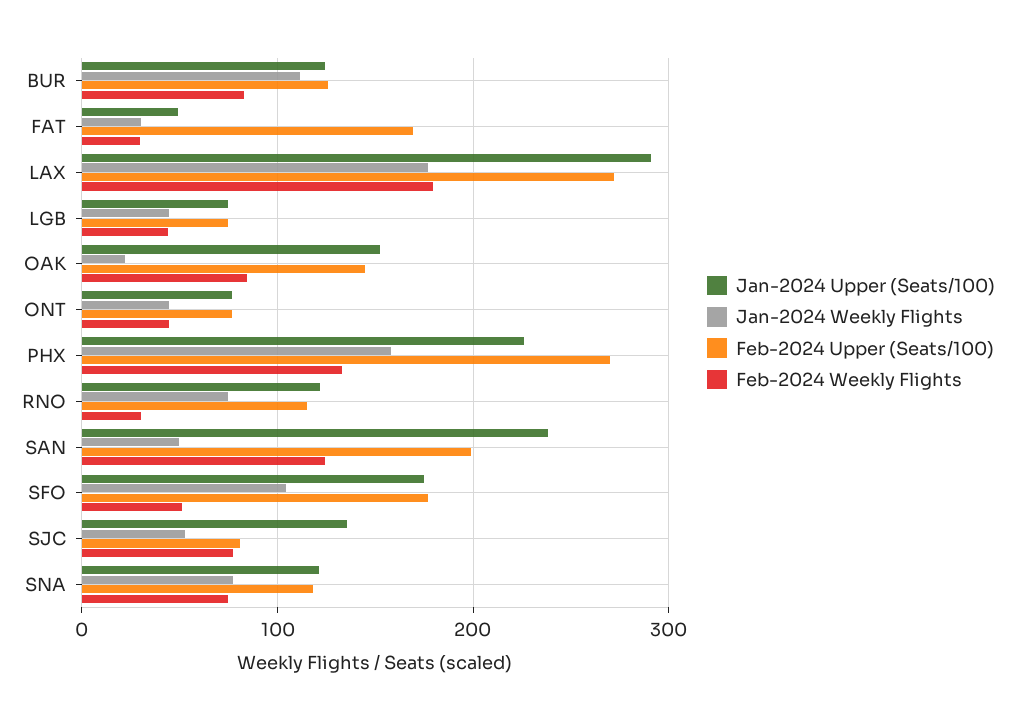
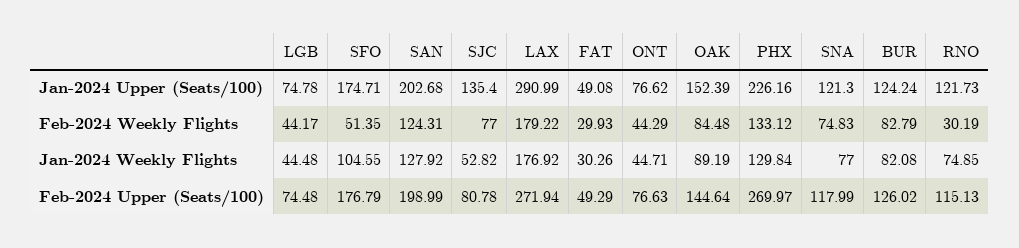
  {
    "Jan-2024 Upper (Seats/100)": {
      "BUR": 124.24,
      "FAT": 49.08,
      "LAX": 290.99,
      "LGB": 74.78,
      "OAK": 152.39,
      "ONT": 76.62,
      "PHX": 226.16,
      "RNO": 121.73,
-     "SAN": 240,
+     "SAN": 202.68,
      "SFO": 174.71,
      "SJC": 135.4,
      "SNA": 121.3
    },
    "Jan-2024 Weekly Flights": {
-     "BUR": 110,
+     "BUR": 82.08,
      "FAT": 30.26,
      "LAX": 176.92,
      "LGB": 44.48,
-     "OAK": 20,
+     "OAK": 89.19,
      "ONT": 44.71,
-     "PHX": 160,
+     "PHX": 129.84,
      "RNO": 74.85,
-     "SAN": 50,
+     "SAN": 127.92,
      "SFO": 104.55,
      "SJC": 52.82,
      "SNA": 77
    },
    "Feb-2024 Upper (Seats/100)": {
      "BUR": 126.02,
-     "FAT": 170,
+     "FAT": 49.29,
      "LAX": 271.94,
      "LGB": 74.48,
      "OAK": 144.64,
      "ONT": 76.63,
      "PHX": 269.97,
      "RNO": 115.13,
      "SAN": 198.99,
      "SFO": 176.79,
      "SJC": 80.78,
      "SNA": 117.99
    },
    "Feb-2024 Weekly Flights": {
      "BUR": 82.79,
      "FAT": 29.93,
      "LAX": 179.22,
      "LGB": 44.17,
      "OAK": 84.48,
      "ONT": 44.29,
      "PHX": 133.12,
      "RNO": 30.19,
      "SAN": 124.31,
      "SFO": 51.35,
      "SJC": 77,
      "SNA": 74.83
    }
  }

